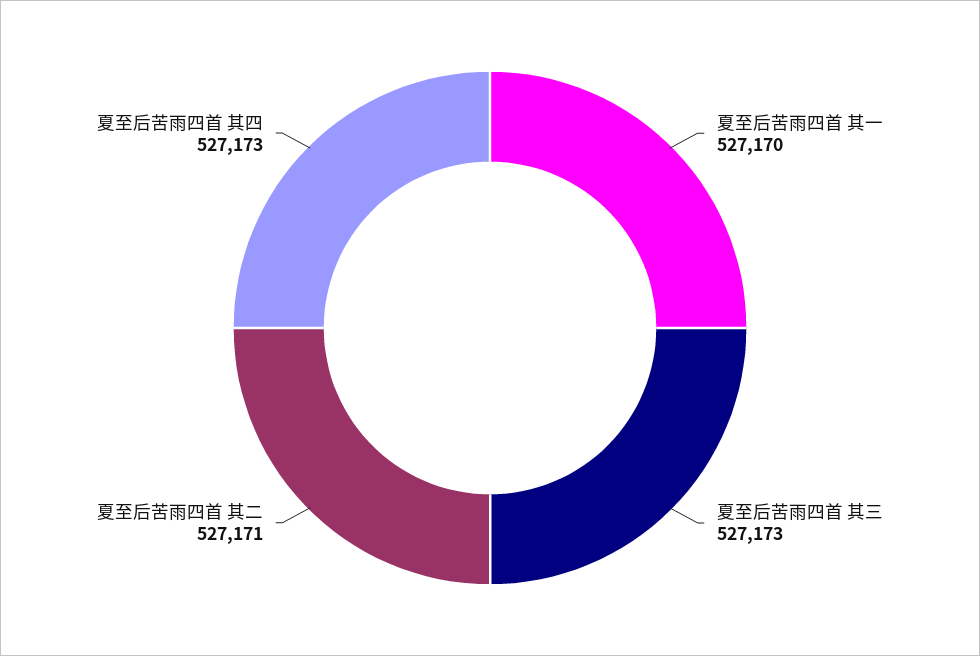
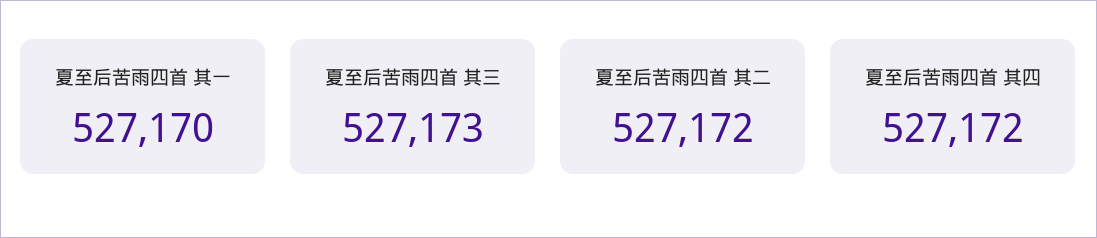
  {
    "夏至后苦雨四首 其一": 527170,
    "夏至后苦雨四首 其三": 527173,
-   "夏至后苦雨四首 其二": 527171,
+   "夏至后苦雨四首 其二": 527172,
-   "夏至后苦雨四首 其四": 527173
+   "夏至后苦雨四首 其四": 527172
  }

